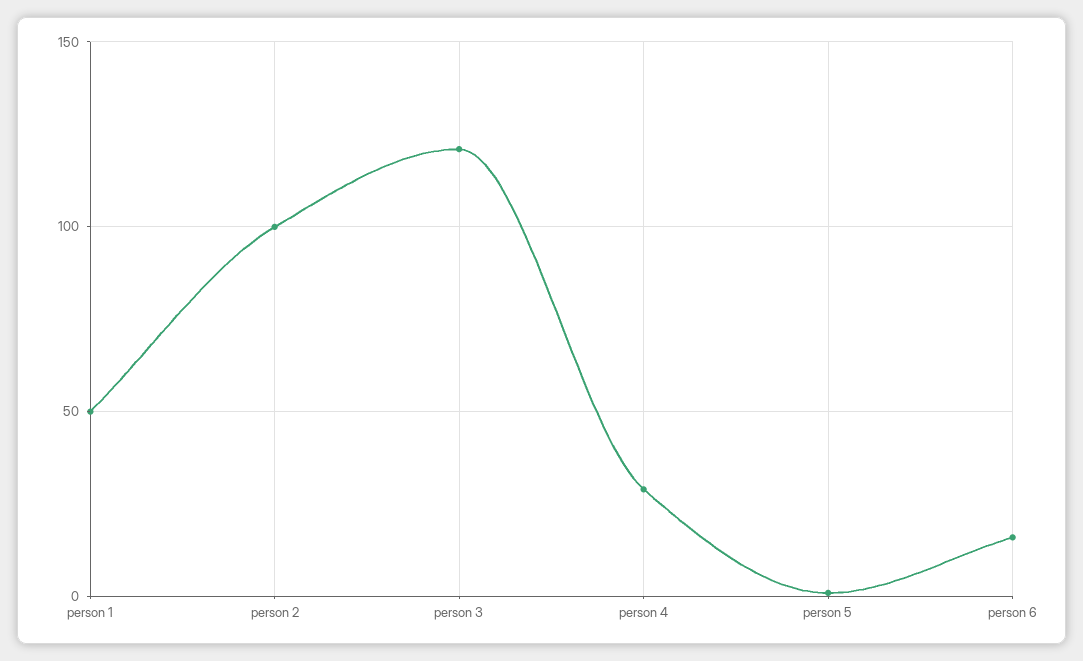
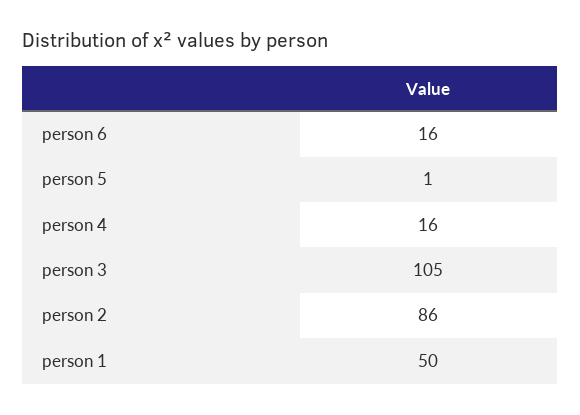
  {
    "person 1": 50,
-   "person 2": 100,
+   "person 2": 86,
-   "person 3": 120,
+   "person 3": 105,
-   "person 4": 30,
+   "person 4": 16,
    "person 5": 1,
    "person 6": 16
  }

